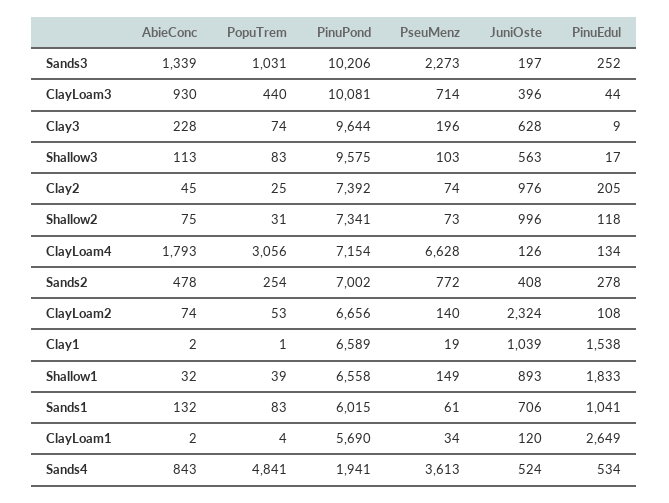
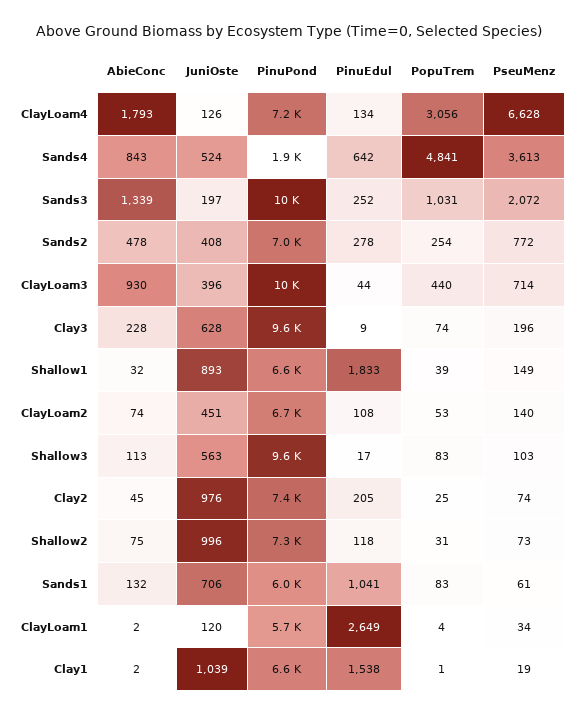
  {
    "AbieConc": {
      "Sands3": 1339,
      "ClayLoam3": 930,
      "Clay3": 228,
      "Shallow3": 113,
      "Clay2": 45,
      "Shallow2": 75,
      "ClayLoam4": 1793,
      "Sands2": 478,
      "ClayLoam2": 74,
      "Clay1": 2,
      "Shallow1": 32,
      "Sands1": 132,
      "ClayLoam1": 2,
      "Sands4": 843
    },
    "PopuTrem": {
      "Sands3": 1031,
      "ClayLoam3": 440,
      "Clay3": 74,
      "Shallow3": 83,
      "Clay2": 25,
      "Shallow2": 31,
      "ClayLoam4": 3056,
      "Sands2": 254,
      "ClayLoam2": 53,
      "Clay1": 1,
      "Shallow1": 39,
      "Sands1": 83,
      "ClayLoam1": 4,
      "Sands4": 4841
    },
    "PinuPond": {
      "Sands3": 10206,
      "ClayLoam3": 10081,
      "Clay3": 9644,
      "Shallow3": 9575,
      "Clay2": 7392,
      "Shallow2": 7341,
      "ClayLoam4": 7154,
      "Sands2": 7002,
      "ClayLoam2": 6656,
      "Clay1": 6589,
      "Shallow1": 6558,
      "Sands1": 6015,
      "ClayLoam1": 5690,
      "Sands4": 1941
    },
    "PseuMenz": {
-     "Sands3": 2273,
+     "Sands3": 2072,
      "ClayLoam3": 714,
      "Clay3": 196,
      "Shallow3": 103,
      "Clay2": 74,
      "Shallow2": 73,
      "ClayLoam4": 6628,
      "Sands2": 772,
      "ClayLoam2": 140,
      "Clay1": 19,
      "Shallow1": 149,
      "Sands1": 61,
      "ClayLoam1": 34,
      "Sands4": 3613
    },
    "JuniOste": {
      "Sands3": 197,
      "ClayLoam3": 396,
      "Clay3": 628,
      "Shallow3": 563,
      "Clay2": 976,
      "Shallow2": 996,
      "ClayLoam4": 126,
      "Sands2": 408,
-     "ClayLoam2": 2324,
+     "ClayLoam2": 451,
      "Clay1": 1039,
      "Shallow1": 893,
      "Sands1": 706,
      "ClayLoam1": 120,
      "Sands4": 524
    },
    "PinuEdul": {
      "Sands3": 252,
      "ClayLoam3": 44,
      "Clay3": 9,
      "Shallow3": 17,
      "Clay2": 205,
      "Shallow2": 118,
      "ClayLoam4": 134,
      "Sands2": 278,
      "ClayLoam2": 108,
      "Clay1": 1538,
      "Shallow1": 1833,
      "Sands1": 1041,
      "ClayLoam1": 2649,
-     "Sands4": 534
+     "Sands4": 642
    }
  }

